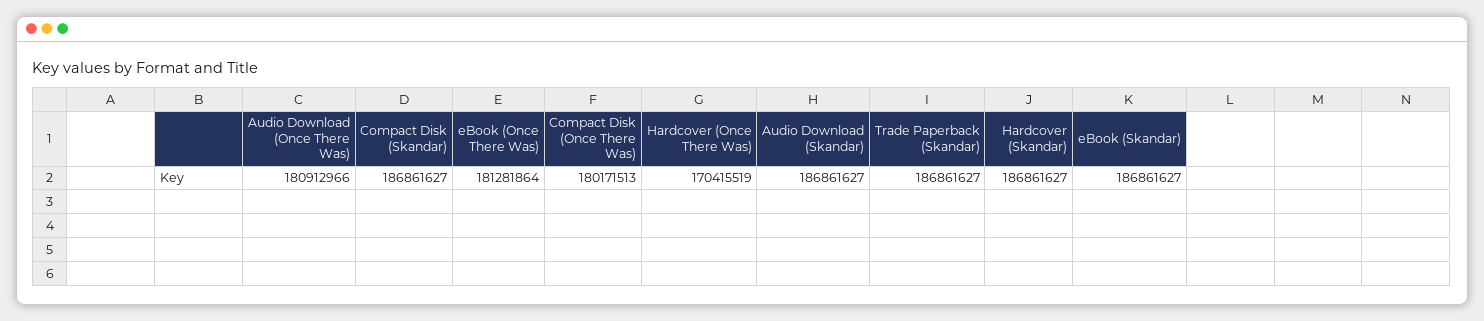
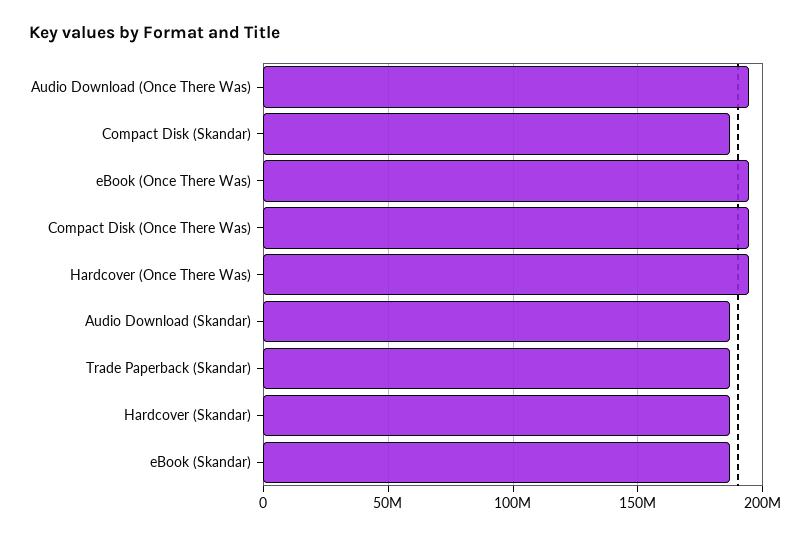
  {
-   "Audio Download (Once There Was)": 180912966,
+   "Audio Download (Once There Was)": 195000000,
    "Compact Disk (Skandar)": 186861627,
-   "eBook (Once There Was)": 181281864,
+   "eBook (Once There Was)": 195000000,
-   "Compact Disk (Once There Was)": 180171513,
+   "Compact Disk (Once There Was)": 195000000,
-   "Hardcover (Once There Was)": 170415519,
+   "Hardcover (Once There Was)": 195000000,
    "Audio Download (Skandar)": 186861627,
    "Trade Paperback (Skandar)": 186861627,
    "Hardcover (Skandar)": 186861627,
    "eBook (Skandar)": 186861627
  }

